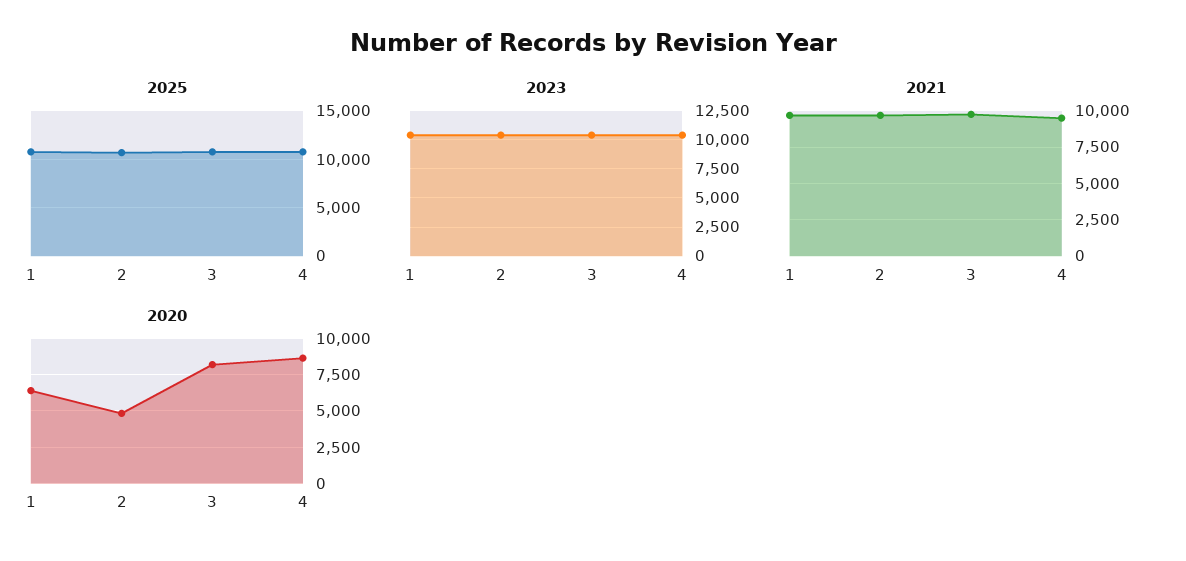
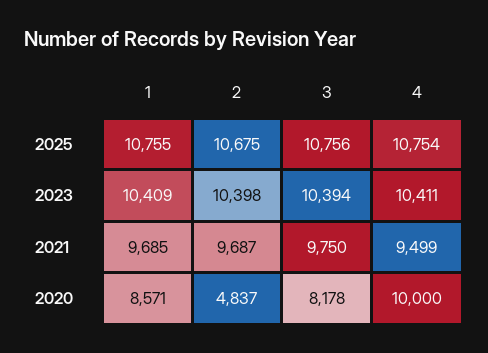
  {
    "2025": {
      "1": 10755,
      "2": 10675,
      "3": 10756,
      "4": 10754
    },
    "2023": {
      "1": 10409,
      "2": 10398,
      "3": 10394,
      "4": 10411
    },
    "2021": {
      "1": 9685,
      "2": 9687,
      "3": 9750,
      "4": 9499
    },
    "2020": {
-     "1": 6500,
+     "1": 8571,
      "2": 4837,
      "3": 8178,
-     "4": 8500
+     "4": 10000
    }
  }

